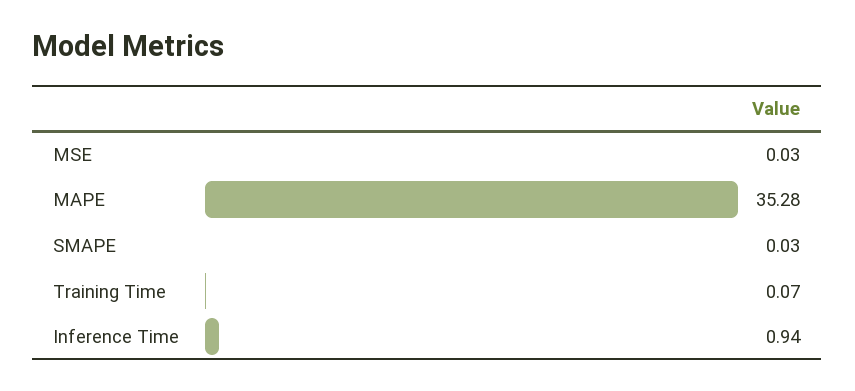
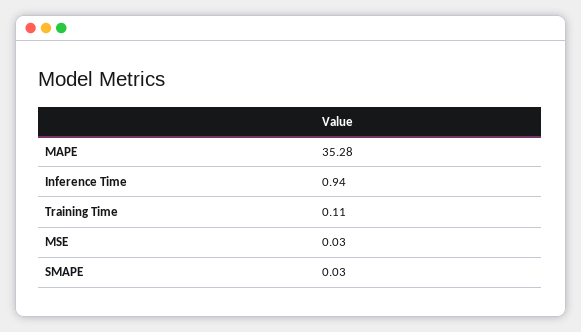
  {
    "MSE": 0.03,
    "MAPE": 35.28,
    "SMAPE": 0.03,
-   "Training Time": 0.07,
+   "Training Time": 0.11,
    "Inference Time": 0.94
  }

